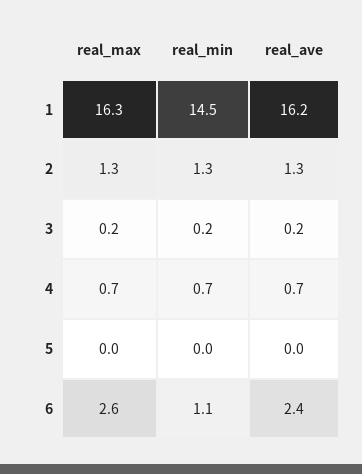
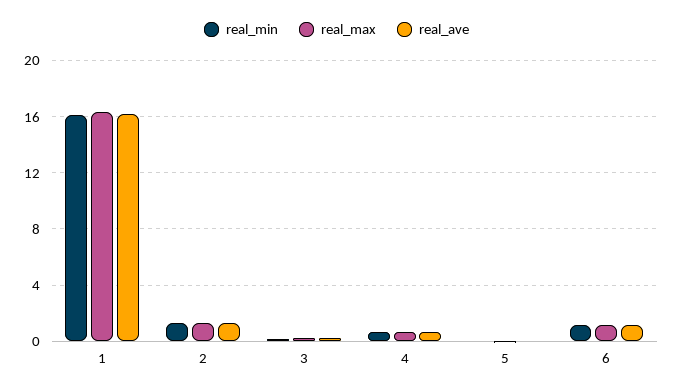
  {
    "real_max": {
      "1": 16.3,
      "2": 1.3,
      "3": 0.2,
      "4": 0.7,
      "5": 0,
-     "6": 2.6
+     "6": 1
    },
    "real_min": {
-     "1": 14.5,
+     "1": 16,
      "2": 1.3,
      "3": 0.2,
      "4": 0.7,
      "5": 0,
      "6": 1.1
    },
    "real_ave": {
      "1": 16.2,
      "2": 1.3,
      "3": 0.2,
      "4": 0.7,
      "5": 0,
-     "6": 2.4
+     "6": 1
    }
  }

